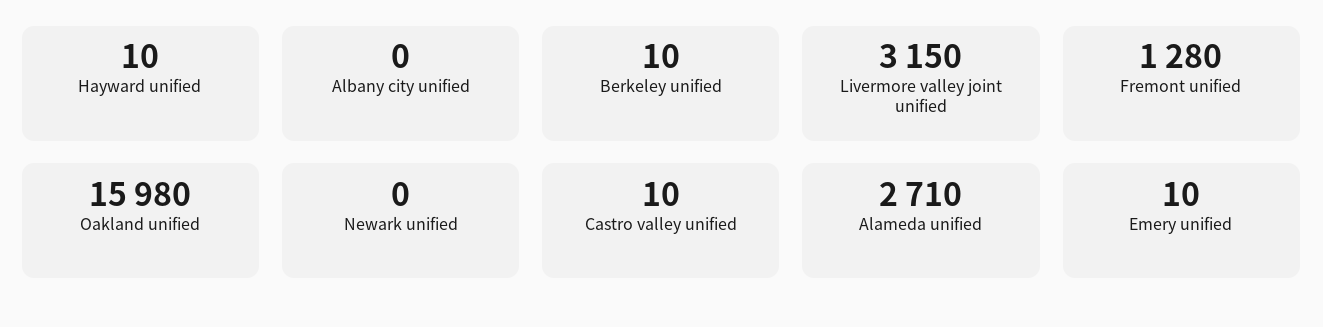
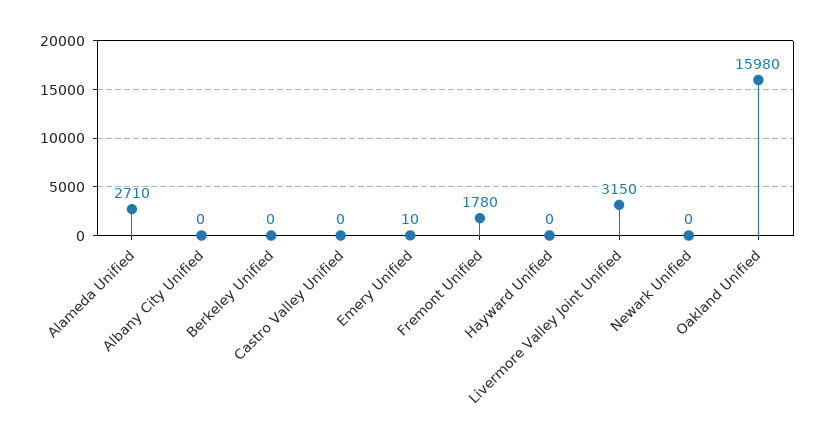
  {
-   "Hayward unified": 10,
+   "Hayward unified": 0,
    "Albany city unified": 0,
-   "Berkeley unified": 10,
+   "Berkeley unified": 0,
    "Livermore valley joint unified": 3150,
-   "Fremont unified": 1280,
+   "Fremont unified": 1780,
    "Oakland unified": 15980,
    "Newark unified": 0,
-   "Castro valley unified": 10,
+   "Castro valley unified": 0,
    "Alameda unified": 2710,
    "Emery unified": 10
  }

